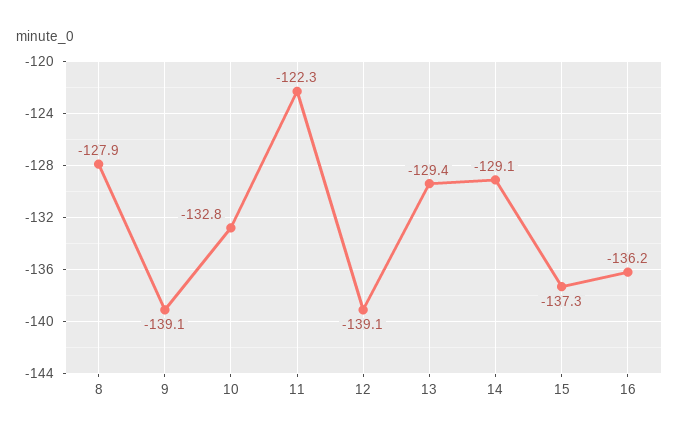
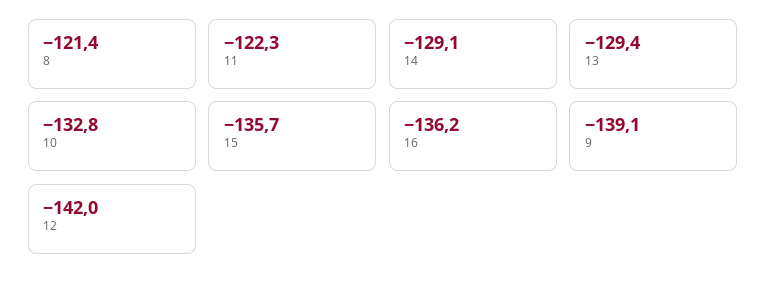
  {
-   "8": -127.9,
+   "8": -121.4,
    "9": -139.1,
    "10": -132.8,
    "11": -122.3,
-   "12": -139.1,
+   "12": -142,
    "13": -129.4,
    "14": -129.1,
-   "15": -137.3,
+   "15": -135.7,
    "16": -136.2
  }

